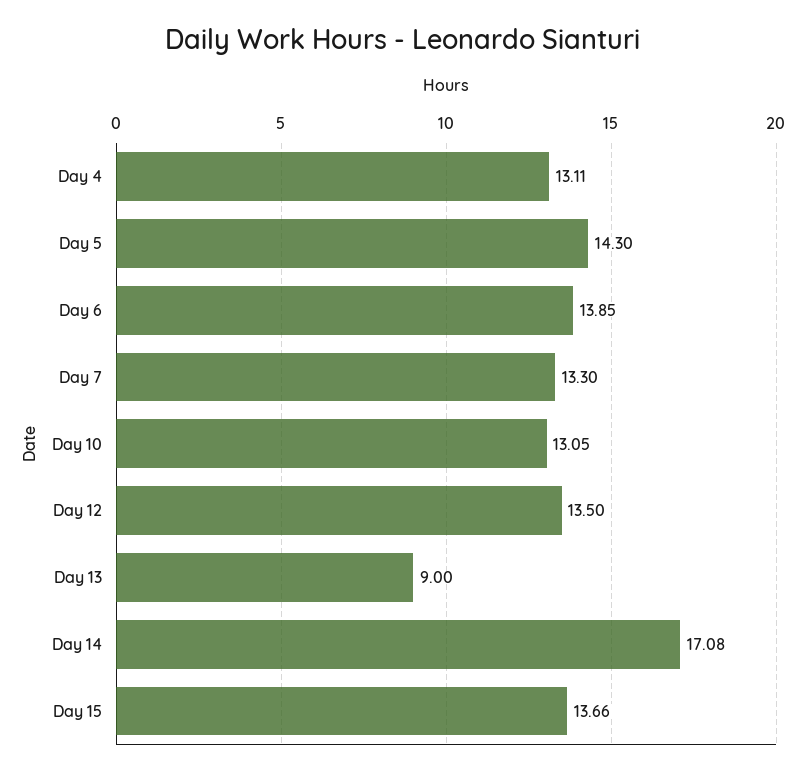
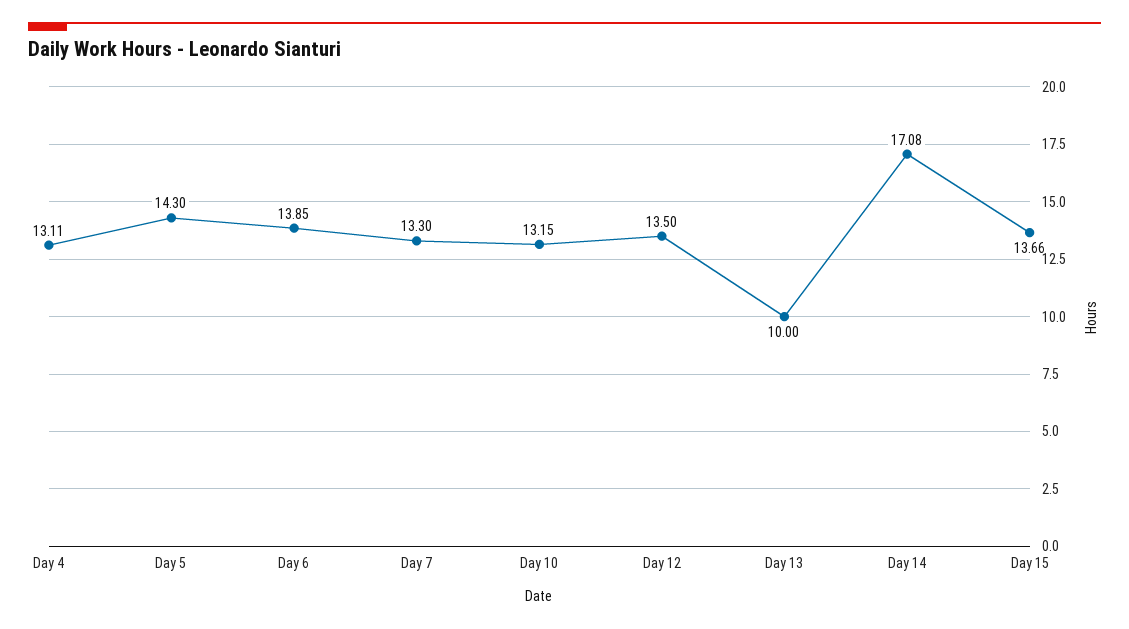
  {
    "Day 4": 13.11,
    "Day 5": 14.3,
    "Day 6": 13.85,
    "Day 7": 13.3,
-   "Day 10": 13.05,
+   "Day 10": 13.15,
    "Day 12": 13.5,
-   "Day 13": 9,
+   "Day 13": 10,
    "Day 14": 17.08,
    "Day 15": 13.66
  }

